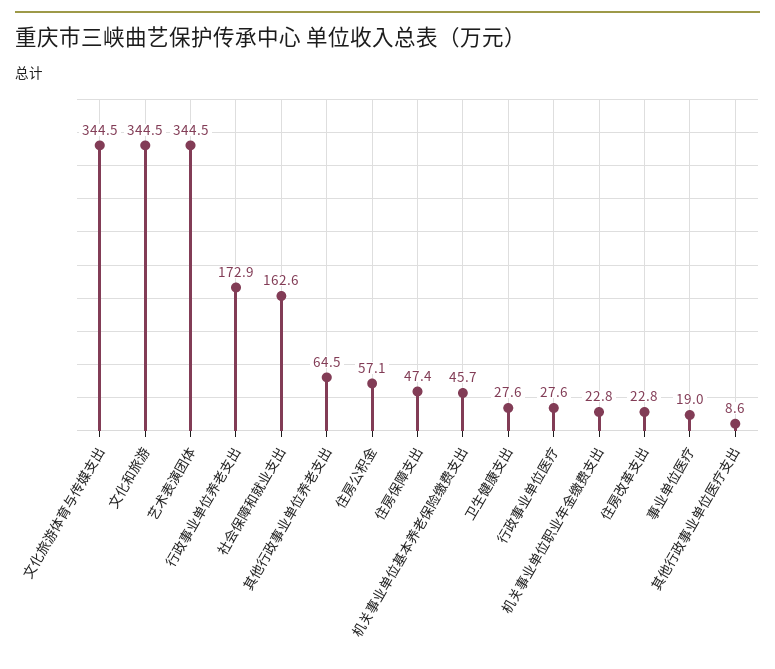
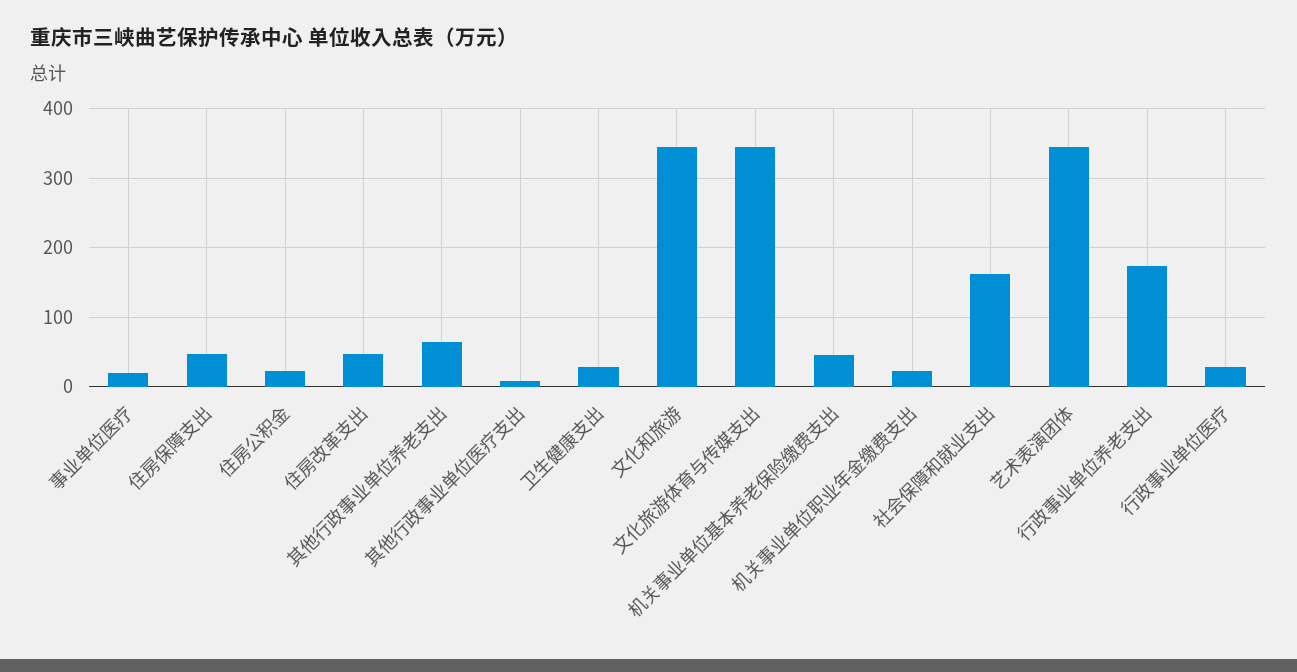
  {
    "文化旅游体育与传媒支出": 344.5,
    "文化和旅游": 344.5,
    "艺术表演团体": 344.5,
    "行政事业单位养老支出": 172.9,
    "社会保障和就业支出": 162.6,
    "其他行政事业单位养老支出": 64.5,
-   "住房公积金": 57.1,
+   "住房公积金": 20,
    "住房保障支出": 47.4,
    "机关事业单位基本养老保险缴费支出": 45.7,
    "卫生健康支出": 27.6,
    "行政事业单位医疗": 27.6,
    "机关事业单位职业年金缴费支出": 22.8,
-   "住房改革支出": 22.8,
+   "住房改革支出": 50,
    "事业单位医疗": 19,
    "其他行政事业单位医疗支出": 8.6
  }

